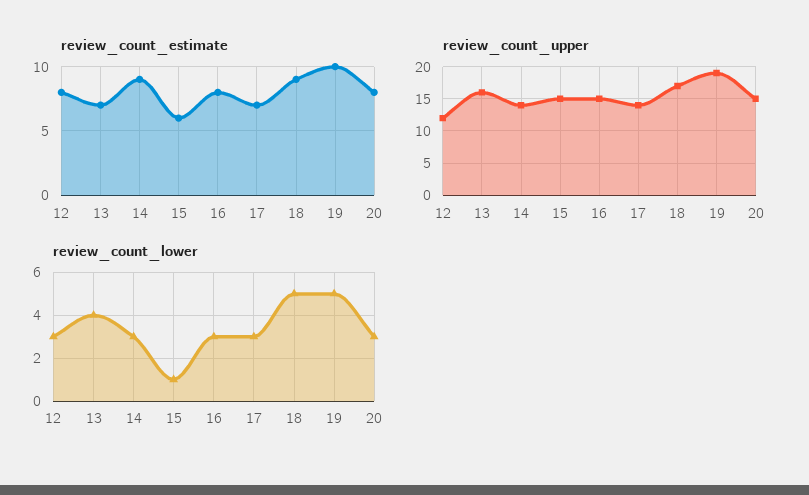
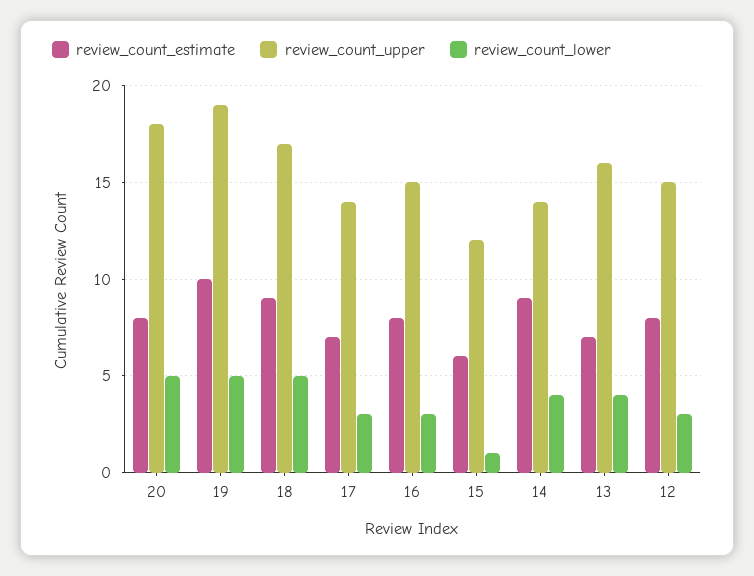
  {
    "review_count_estimate": {
      "12": 8,
      "13": 7,
      "14": 9,
      "15": 6,
      "16": 8,
      "17": 7,
      "18": 9,
      "19": 10,
      "20": 8
    },
    "review_count_upper": {
-     "12": 12,
+     "12": 15,
      "13": 16,
      "14": 14,
-     "15": 15,
+     "15": 12,
      "16": 15,
      "17": 14,
      "18": 17,
      "19": 19,
-     "20": 15
+     "20": 18
    },
    "review_count_lower": {
      "12": 3,
      "13": 4,
-     "14": 3,
+     "14": 4,
      "15": 1,
      "16": 3,
      "17": 3,
      "18": 5,
      "19": 5,
-     "20": 3
+     "20": 5
    }
  }

